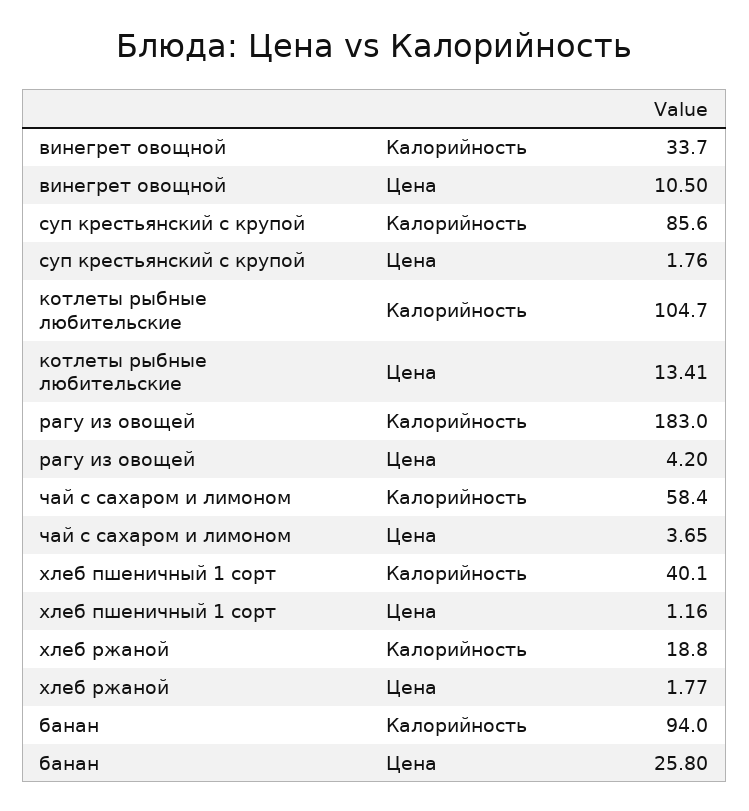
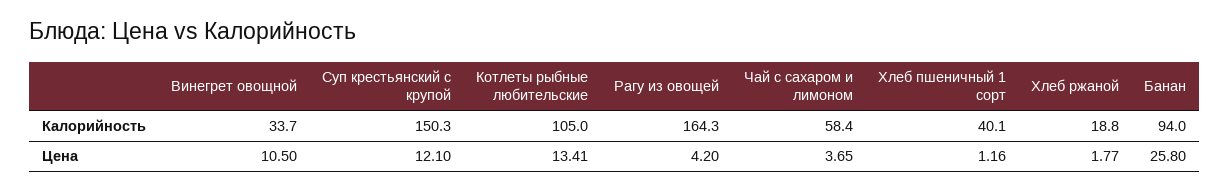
  {
    "винегрет овощной": {
      "Калорийность": 33.7,
      "Цена": 10.5
    },
    "суп крестьянский с крупой": {
-     "Калорийность": 85.6,
+     "Калорийность": 150.3,
-     "Цена": 1.76
+     "Цена": 12.1
    },
    "котлеты рыбные любительские": {
-     "Калорийность": 104.7,
+     "Калорийность": 105,
      "Цена": 13.41
    },
    "рагу из овощей": {
-     "Калорийность": 183,
+     "Калорийность": 164.3,
      "Цена": 4.2
    },
    "чай с сахаром и лимоном": {
      "Калорийность": 58.4,
      "Цена": 3.65
    },
    "хлеб пшеничный 1 сорт": {
      "Калорийность": 40.1,
      "Цена": 1.16
    },
    "хлеб ржаной": {
      "Калорийность": 18.8,
      "Цена": 1.77
    },
    "банан": {
      "Калорийность": 94,
      "Цена": 25.8
    }
  }

